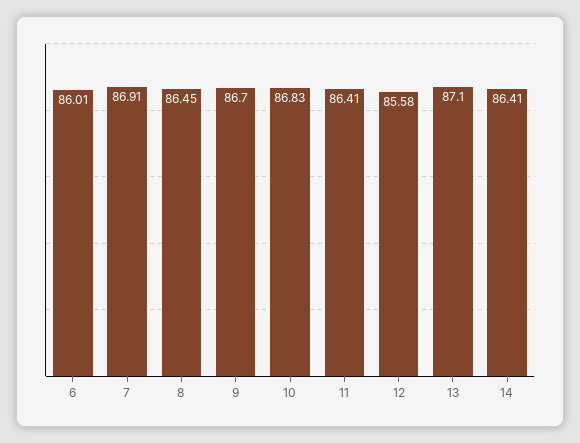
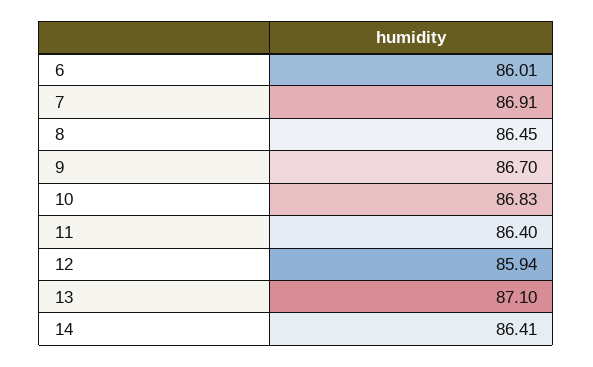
  {
    "6": 86.01,
    "7": 86.91,
    "8": 86.45,
    "9": 86.7,
    "10": 86.83,
-   "11": 86.41,
+   "11": 86.4,
-   "12": 85.58,
+   "12": 85.94,
    "13": 87.1,
    "14": 86.41
  }

